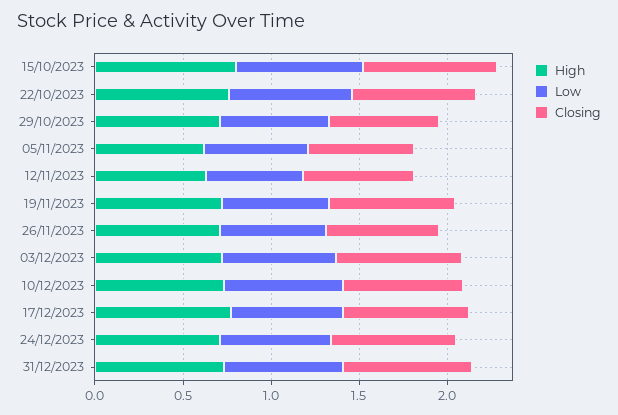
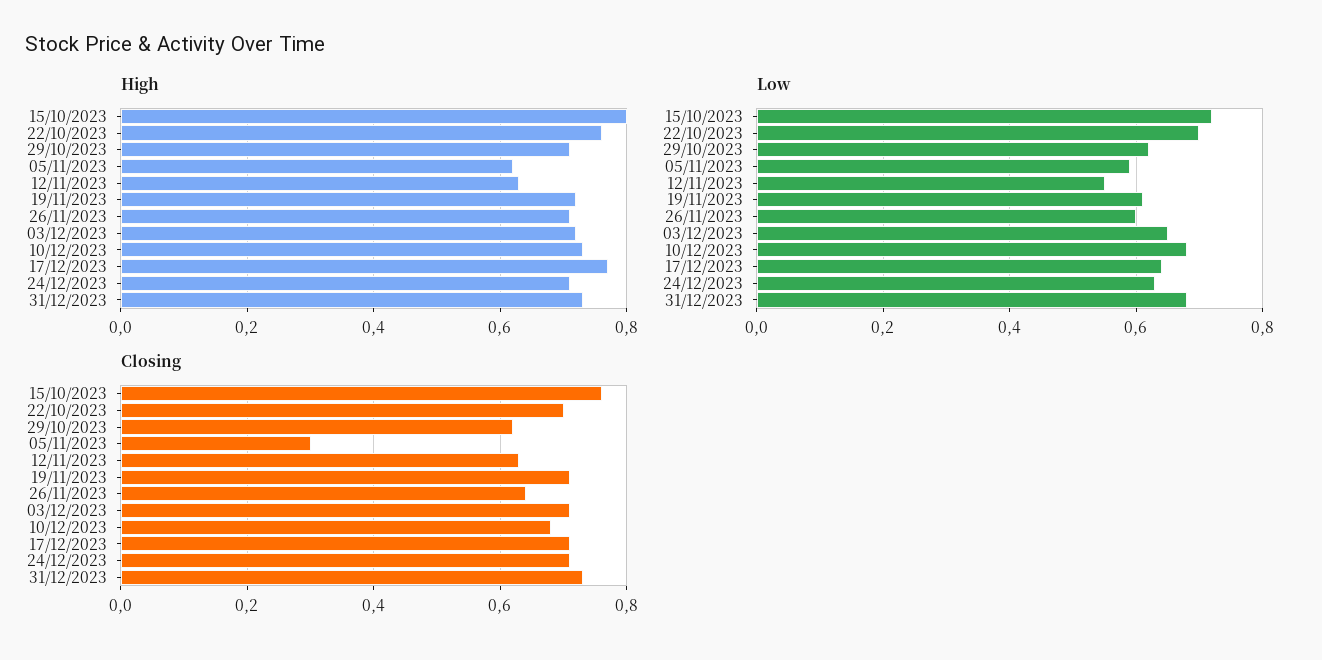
  {
    "High": {
      "15/10/2023": 0.8,
      "22/10/2023": 0.75,
      "29/10/2023": 0.7,
      "05/11/2023": 0.6,
      "12/11/2023": 0.65,
      "19/11/2023": 0.7,
      "26/11/2023": 0.7,
      "03/12/2023": 0.7,
      "10/12/2023": 0.75,
      "17/12/2023": 0.75,
      "24/12/2023": 0.7,
      "31/12/2023": 0.75
    },
    "Low": {
      "15/10/2023": 0.7,
      "22/10/2023": 0.7,
      "29/10/2023": 0.6,
      "05/11/2023": 0.6,
      "12/11/2023": 0.55,
      "19/11/2023": 0.6,
      "26/11/2023": 0.6,
      "03/12/2023": 0.65,
      "10/12/2023": 0.7,
      "17/12/2023": 0.65,
      "24/12/2023": 0.65,
      "31/12/2023": 0.7
    },
    "Closing": {
      "15/10/2023": 0.75,
      "22/10/2023": 0.7,
      "29/10/2023": 0.6,
-     "05/11/2023": 0.6,
+     "05/11/2023": 0.3,
      "12/11/2023": 0.65,
      "19/11/2023": 0.7,
      "26/11/2023": 0.65,
      "03/12/2023": 0.7,
      "10/12/2023": 0.7,
      "17/12/2023": 0.7,
      "24/12/2023": 0.7,
      "31/12/2023": 0.75
    }
  }

